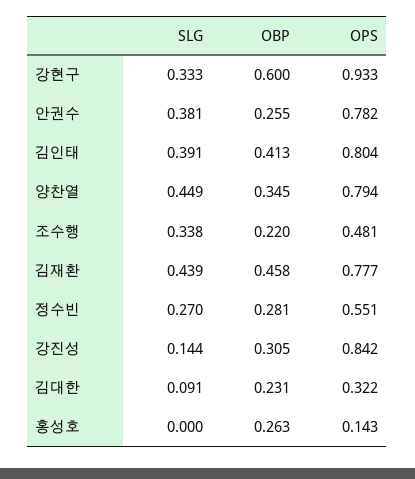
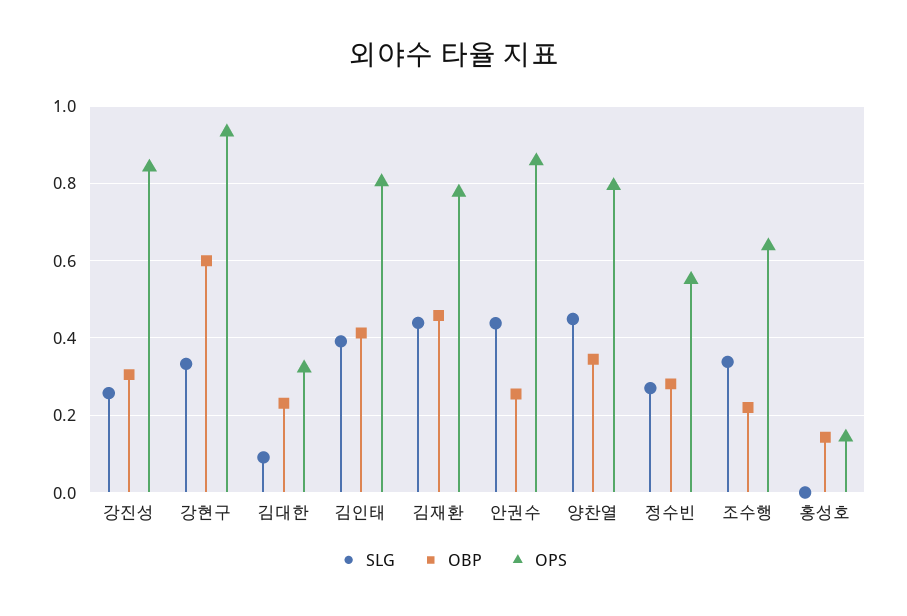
  {
    "SLG": {
      "강현구": 0.333,
-     "안권수": 0.381,
+     "안권수": 0.44,
      "김인태": 0.391,
      "양찬열": 0.449,
      "조수행": 0.338,
      "김재환": 0.439,
      "정수빈": 0.27,
-     "강진성": 0.144,
+     "강진성": 0.26,
      "김대한": 0.091,
      "홍성호": 0
    },
    "OBP": {
      "강현구": 0.6,
      "안권수": 0.255,
      "김인태": 0.413,
      "양찬열": 0.345,
      "조수행": 0.22,
      "김재환": 0.458,
      "정수빈": 0.281,
      "강진성": 0.305,
      "김대한": 0.231,
-     "홍성호": 0.263
+     "홍성호": 0.14
    },
    "OPS": {
      "강현구": 0.933,
-     "안권수": 0.782,
+     "안권수": 0.86,
      "김인태": 0.804,
      "양찬열": 0.794,
-     "조수행": 0.481,
+     "조수행": 0.64,
      "김재환": 0.777,
      "정수빈": 0.551,
      "강진성": 0.842,
      "김대한": 0.322,
      "홍성호": 0.143
    }
  }

